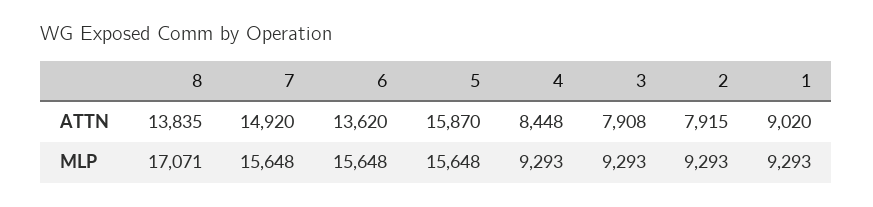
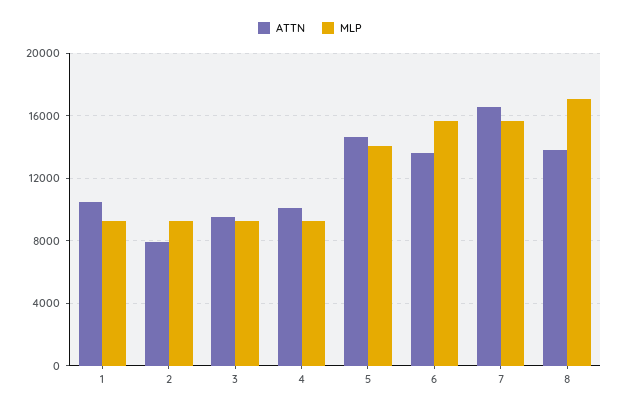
  {
    "ATTN": {
      "8": 13835,
-     "7": 14920,
+     "7": 16500,
      "6": 13620,
-     "5": 15870,
+     "5": 14500,
-     "4": 8448,
+     "4": 10000,
-     "3": 7908,
+     "3": 9500,
      "2": 7915,
-     "1": 9020
+     "1": 10500
    },
    "MLP": {
      "8": 17071,
      "7": 15648,
      "6": 15648,
-     "5": 15648,
+     "5": 14000,
      "4": 9293,
      "3": 9293,
      "2": 9293,
      "1": 9293
    }
  }

